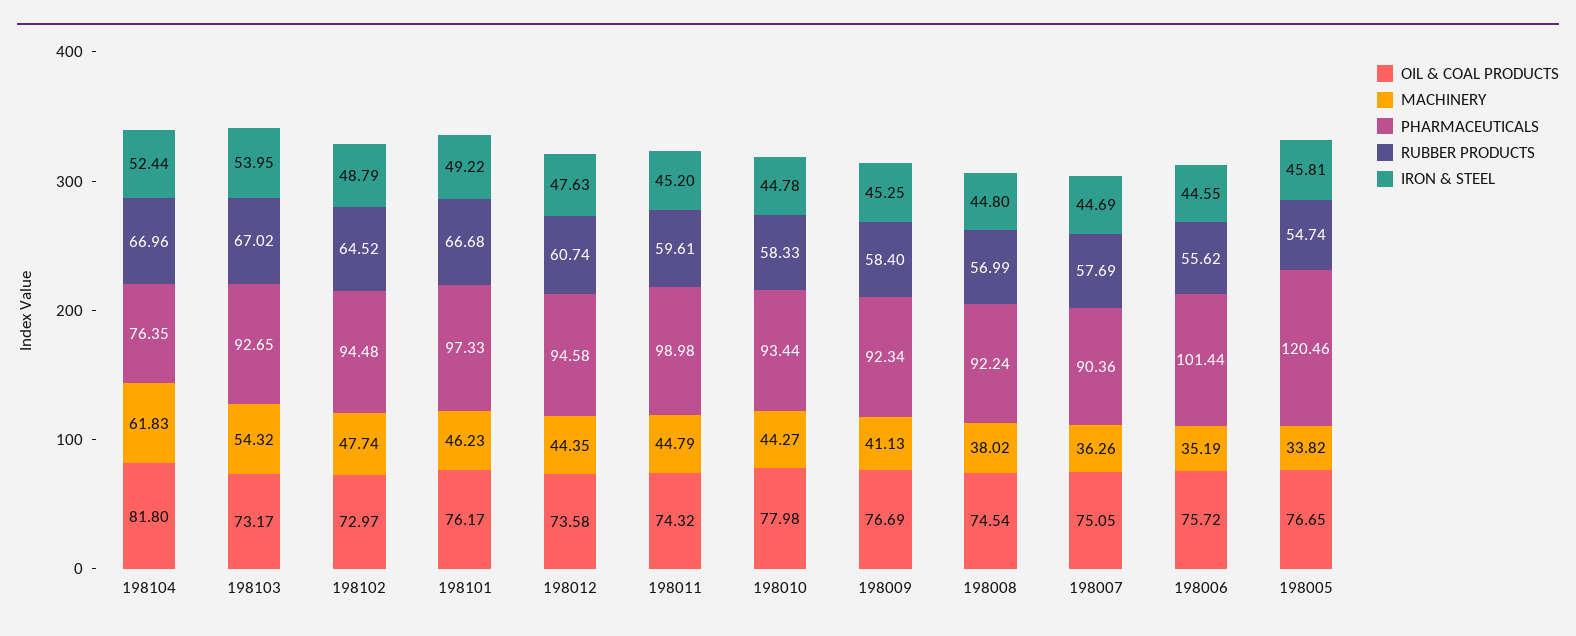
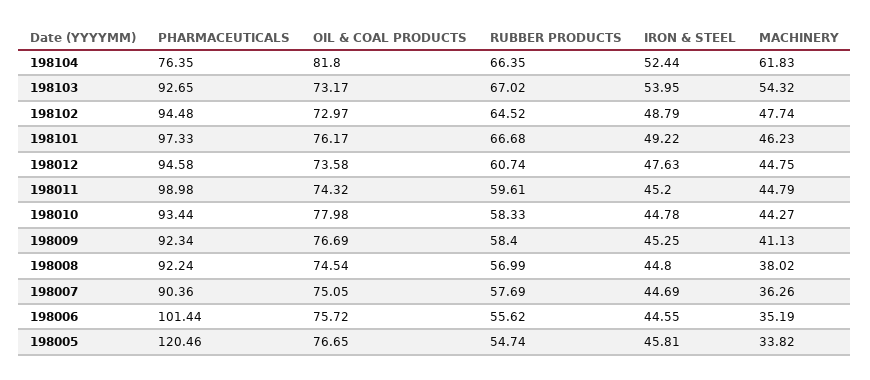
  {
    "OIL & COAL PRODUCTS": {
      "198104": 81.8,
      "198103": 73.17,
      "198102": 72.97,
      "198101": 76.17,
      "198012": 73.58,
      "198011": 74.32,
      "198010": 77.98,
      "198009": 76.69,
      "198008": 74.54,
      "198007": 75.05,
      "198006": 75.72,
      "198005": 76.65
    },
    "MACHINERY": {
      "198104": 61.83,
      "198103": 54.32,
      "198102": 47.74,
      "198101": 46.23,
-     "198012": 44.35,
+     "198012": 44.75,
      "198011": 44.79,
      "198010": 44.27,
      "198009": 41.13,
      "198008": 38.02,
      "198007": 36.26,
      "198006": 35.19,
      "198005": 33.82
    },
    "PHARMACEUTICALS": {
      "198104": 76.35,
      "198103": 92.65,
      "198102": 94.48,
      "198101": 97.33,
      "198012": 94.58,
      "198011": 98.98,
      "198010": 93.44,
      "198009": 92.34,
      "198008": 92.24,
      "198007": 90.36,
      "198006": 101.44,
      "198005": 120.46
    },
    "RUBBER PRODUCTS": {
-     "198104": 66.96,
+     "198104": 66.35,
      "198103": 67.02,
      "198102": 64.52,
      "198101": 66.68,
      "198012": 60.74,
      "198011": 59.61,
      "198010": 58.33,
      "198009": 58.4,
      "198008": 56.99,
      "198007": 57.69,
      "198006": 55.62,
      "198005": 54.74
    },
    "IRON & STEEL": {
      "198104": 52.44,
      "198103": 53.95,
      "198102": 48.79,
      "198101": 49.22,
      "198012": 47.63,
      "198011": 45.2,
      "198010": 44.78,
      "198009": 45.25,
      "198008": 44.8,
      "198007": 44.69,
      "198006": 44.55,
      "198005": 45.81
    }
  }

